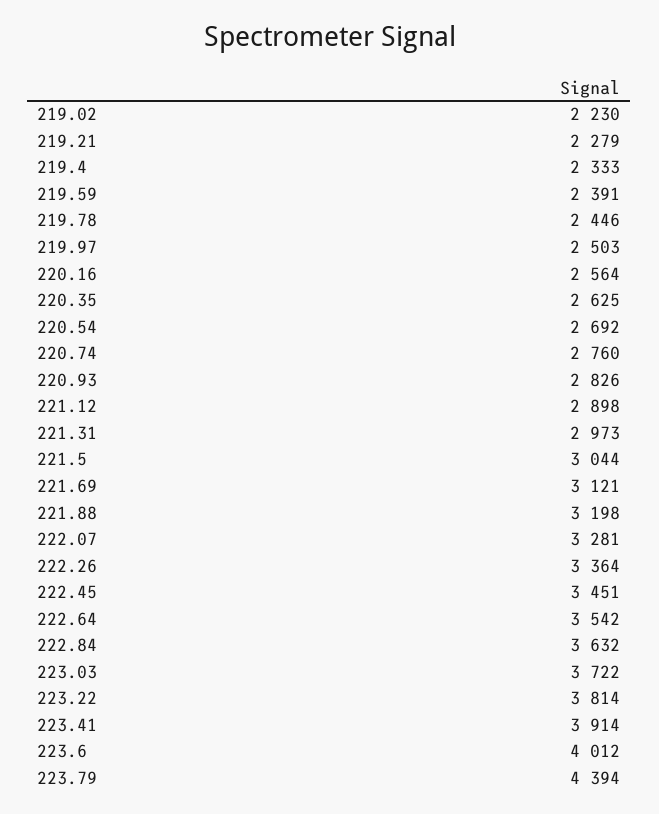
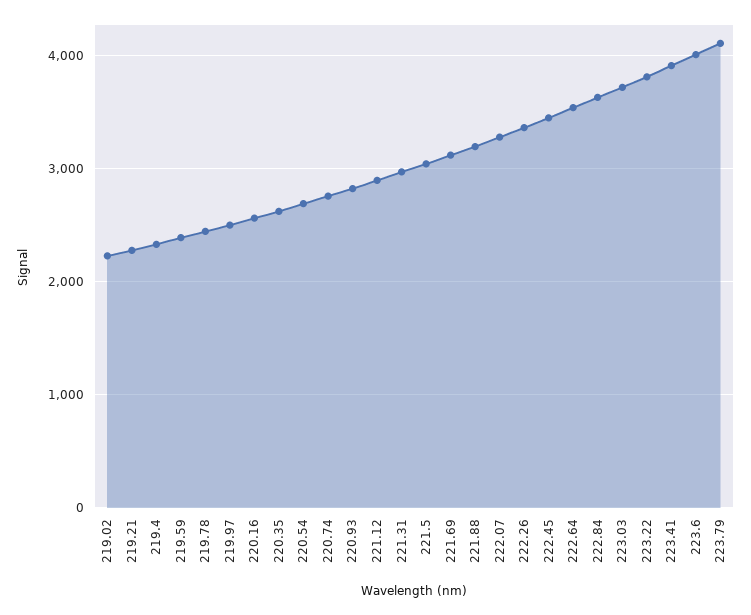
  {
    "219.02": 2230,
    "219.21": 2279,
    "219.4": 2333,
    "219.59": 2391,
    "219.78": 2446,
    "219.97": 2503,
    "220.16": 2564,
    "220.35": 2625,
    "220.54": 2692,
    "220.74": 2760,
    "220.93": 2826,
    "221.12": 2898,
    "221.31": 2973,
    "221.5": 3044,
    "221.69": 3121,
    "221.88": 3198,
    "222.07": 3281,
    "222.26": 3364,
    "222.45": 3451,
    "222.64": 3542,
    "222.84": 3632,
    "223.03": 3722,
    "223.22": 3814,
    "223.41": 3914,
    "223.6": 4012,
-   "223.79": 4394
+   "223.79": 4100
  }

